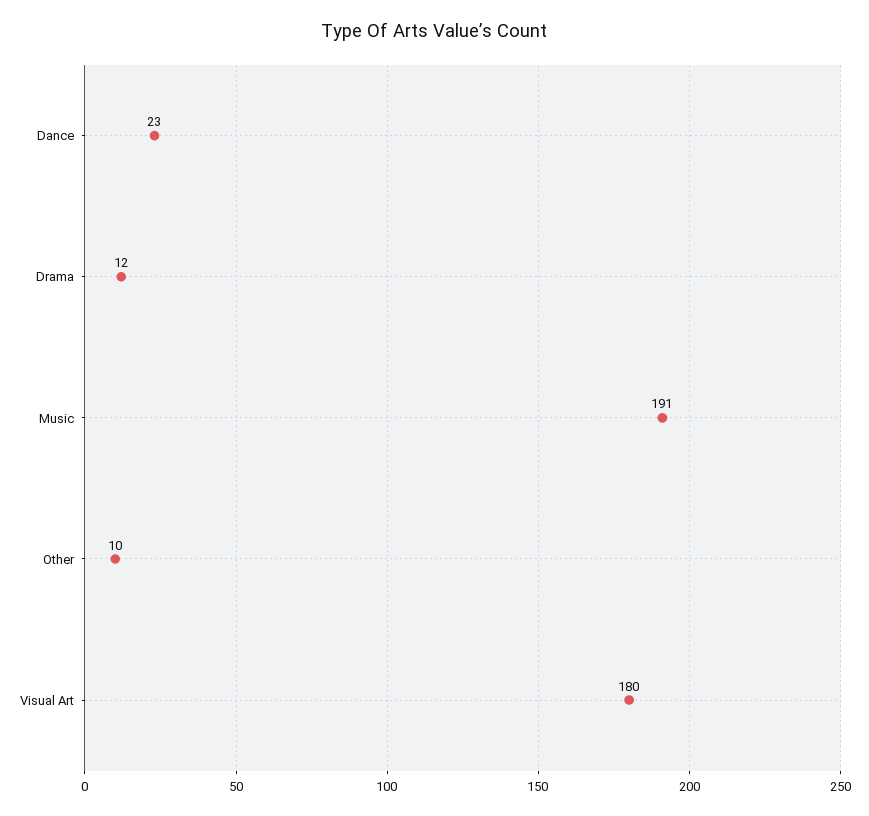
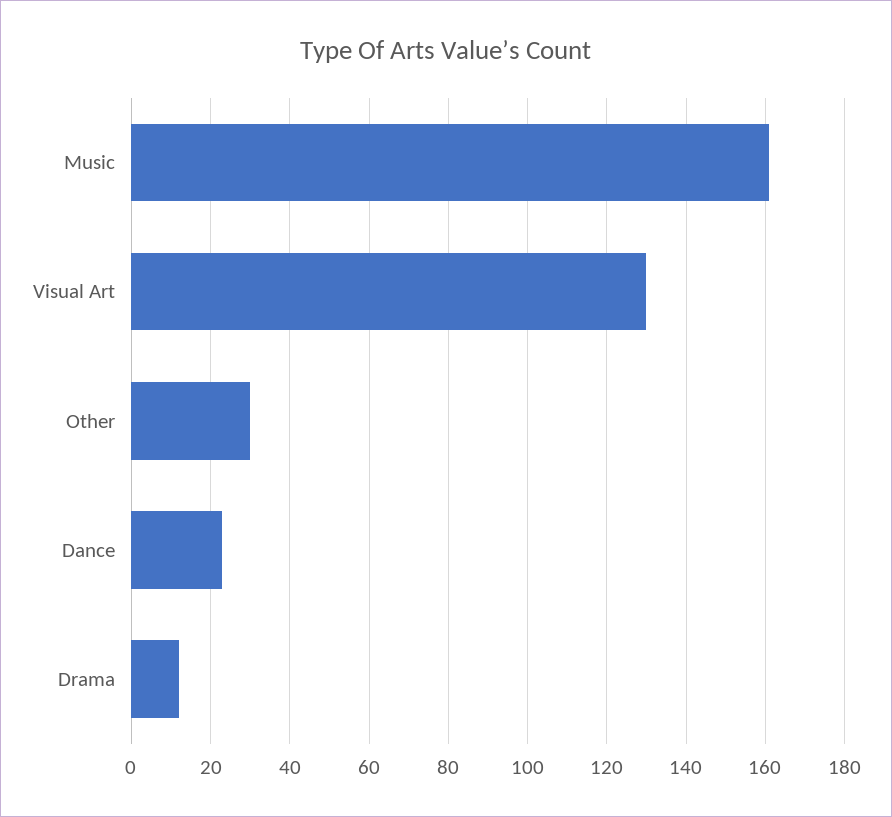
  {
    "Dance": 23,
    "Drama": 12,
-   "Music": 191,
+   "Music": 160,
-   "Other": 10,
+   "Other": 30,
-   "Visual Art": 180
+   "Visual Art": 130
  }

